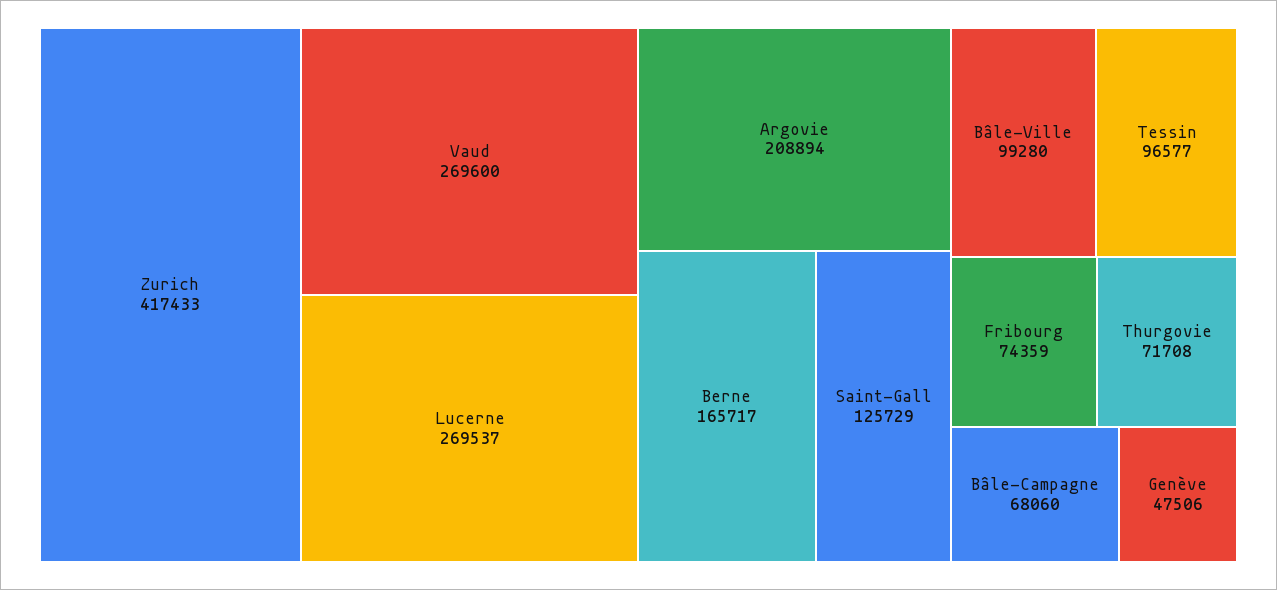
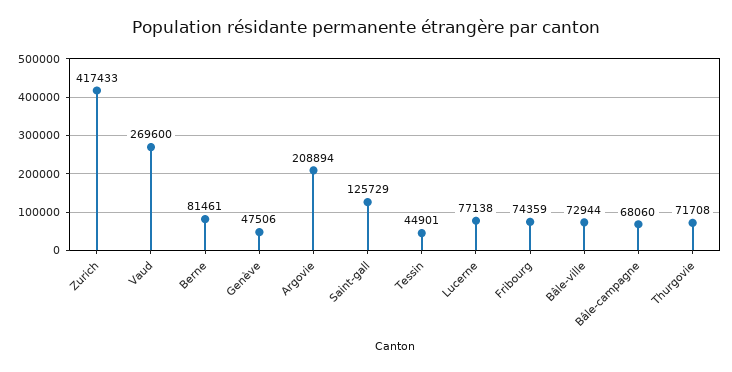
  {
    "Zurich": 417433,
    "Vaud": 269600,
-   "Lucerne": 269537,
+   "Lucerne": 77138,
    "Argovie": 208894,
-   "Berne": 165717,
+   "Berne": 81461,
    "Saint-Gall": 125729,
-   "Bâle-Ville": 99280,
+   "Bâle-Ville": 72944,
-   "Tessin": 96577,
+   "Tessin": 44901,
    "Fribourg": 74359,
    "Thurgovie": 71708,
    "Bâle-Campagne": 68060,
    "Genève": 47506
  }

